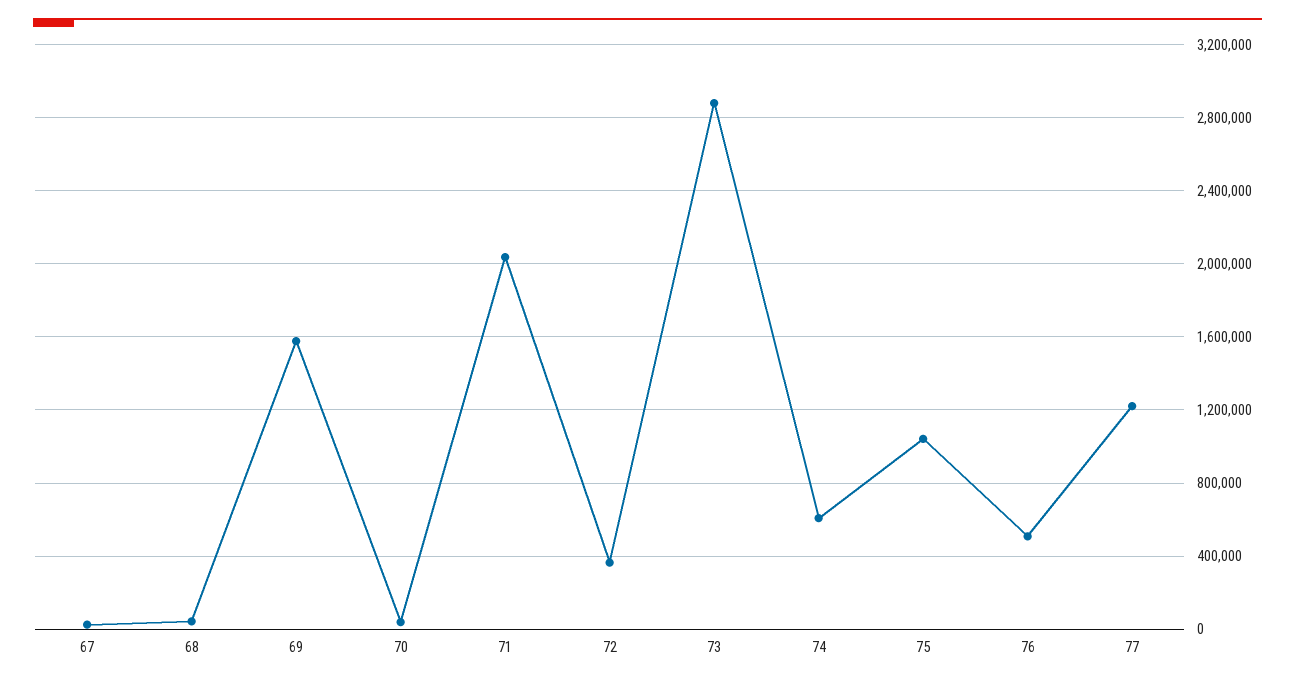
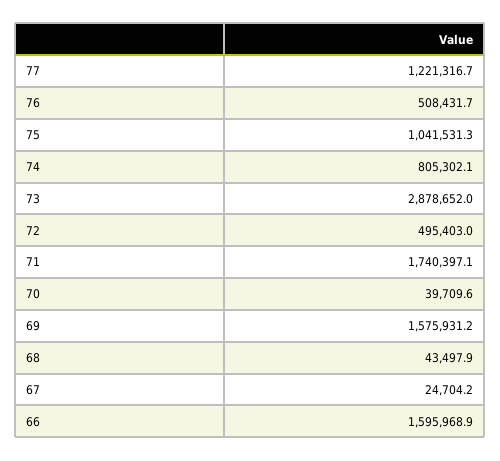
  {
    "67": 24704.2,
    "68": 43497.9,
    "69": 1575931.2,
    "70": 39709.6,
-   "71": 2050000,
+   "71": 1740397.1,
-   "72": 350000,
+   "72": 495403,
    "73": 2878652,
-   "74": 600000,
+   "74": 805302.1,
    "75": 1041531.3,
    "76": 508431.7,
-   "77": 1221316.7
+   "77": 1221316.7,
+   "66": 1595968.9
  }

